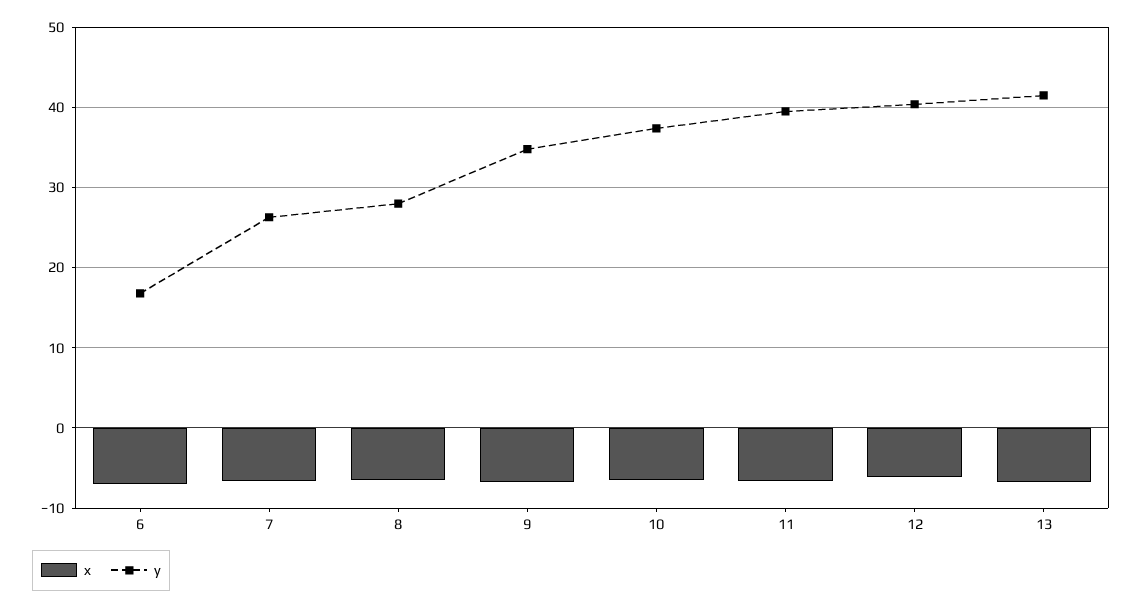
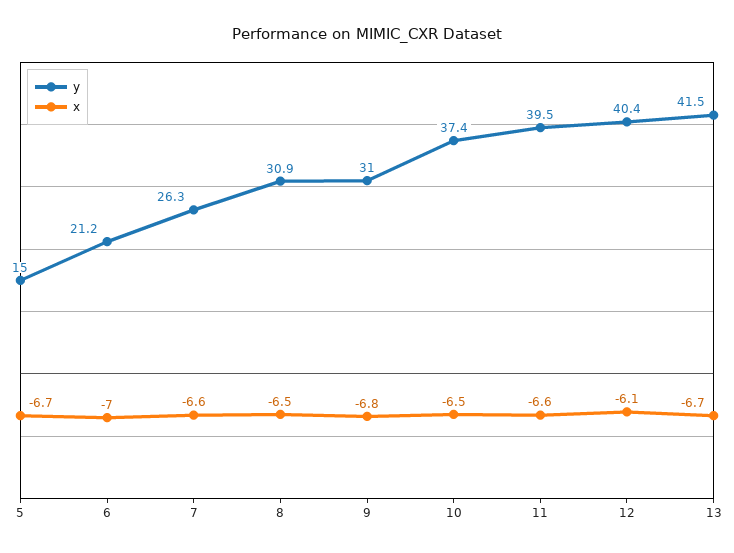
  {
    "x": {
      "6": -7,
      "7": -6.6,
      "8": -6.5,
      "9": -6.8,
      "10": -6.5,
      "11": -6.6,
      "12": -6.1,
-     "13": -6.7
+     "13": -6.7,
+     "5": -6.7
    },
    "y": {
-     "6": 17,
+     "6": 21.2,
      "7": 26.3,
-     "8": 28,
+     "8": 30.9,
-     "9": 35,
+     "9": 31,
      "10": 37.4,
      "11": 39.5,
      "12": 40.4,
-     "13": 41.5
+     "13": 41.5,
+     "5": 15
    }
  }

